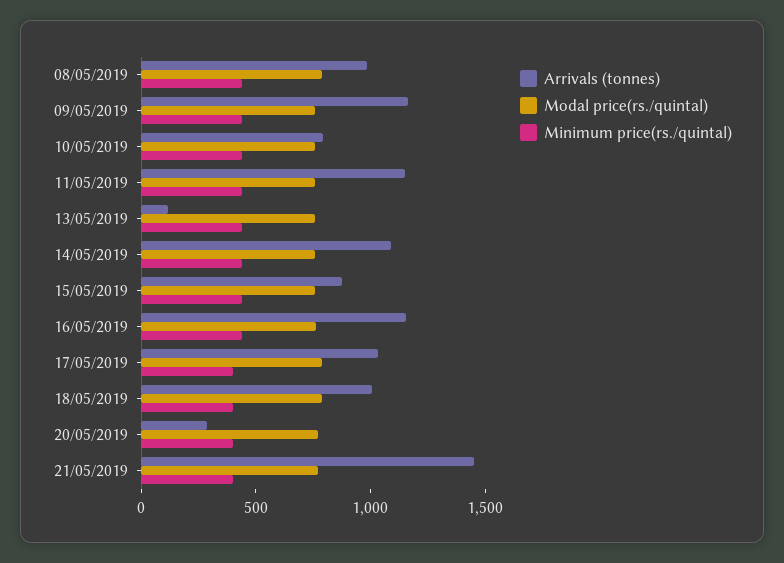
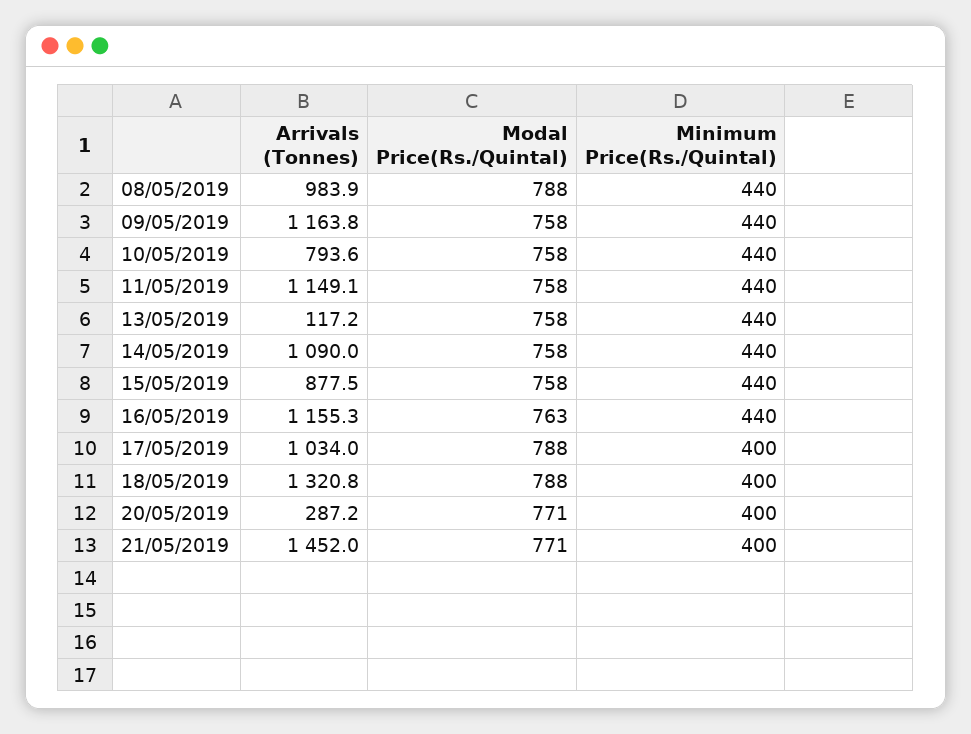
  {
    "Arrivals (tonnes)": {
      "08/05/2019": 983.9,
      "09/05/2019": 1163.8,
      "10/05/2019": 793.6,
      "11/05/2019": 1149.1,
      "13/05/2019": 117.2,
      "14/05/2019": 1090,
      "15/05/2019": 877.5,
      "16/05/2019": 1155.3,
      "17/05/2019": 1034,
-     "18/05/2019": 1000,
+     "18/05/2019": 1320.8,
      "20/05/2019": 287.2,
      "21/05/2019": 1452
    },
    "Modal price(rs./quintal)": {
      "08/05/2019": 788,
      "09/05/2019": 758,
      "10/05/2019": 758,
      "11/05/2019": 758,
      "13/05/2019": 758,
      "14/05/2019": 758,
      "15/05/2019": 758,
      "16/05/2019": 763,
      "17/05/2019": 788,
      "18/05/2019": 788,
      "20/05/2019": 771,
      "21/05/2019": 771
    },
    "Minimum price(rs./quintal)": {
      "08/05/2019": 440,
      "09/05/2019": 440,
      "10/05/2019": 440,
      "11/05/2019": 440,
      "13/05/2019": 440,
      "14/05/2019": 440,
      "15/05/2019": 440,
      "16/05/2019": 440,
      "17/05/2019": 400,
      "18/05/2019": 400,
      "20/05/2019": 400,
      "21/05/2019": 400
    }
  }

